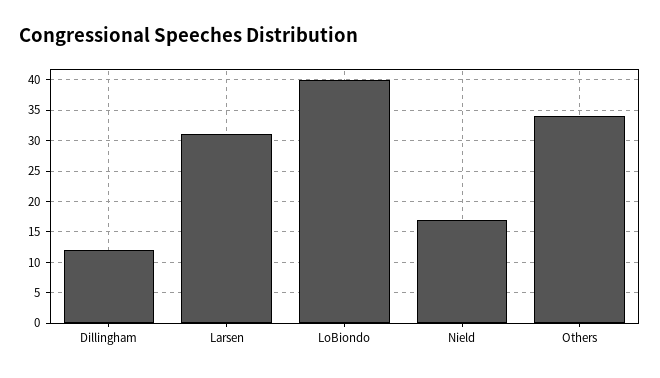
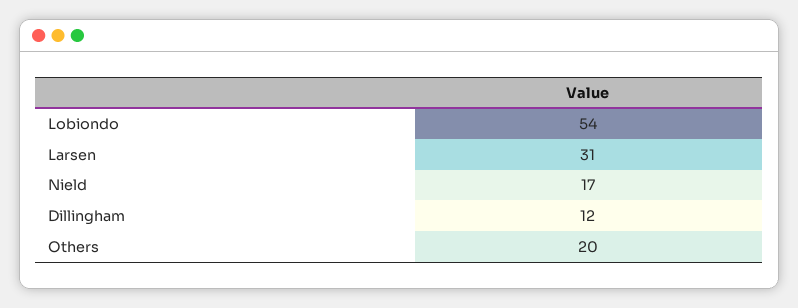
  {
    "Dillingham": 12,
    "Larsen": 31,
-   "LoBiondo": 40,
+   "LoBiondo": 54,
    "Nield": 17,
-   "Others": 34
+   "Others": 20
  }

